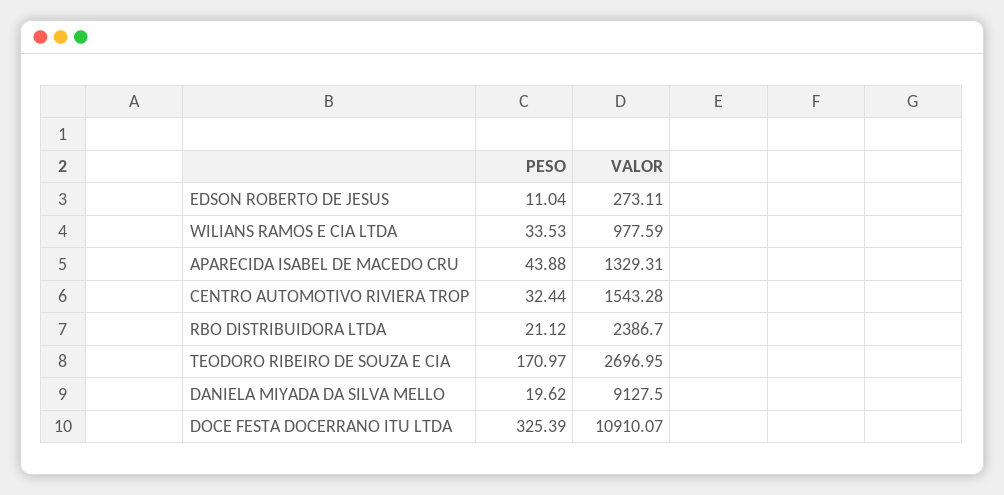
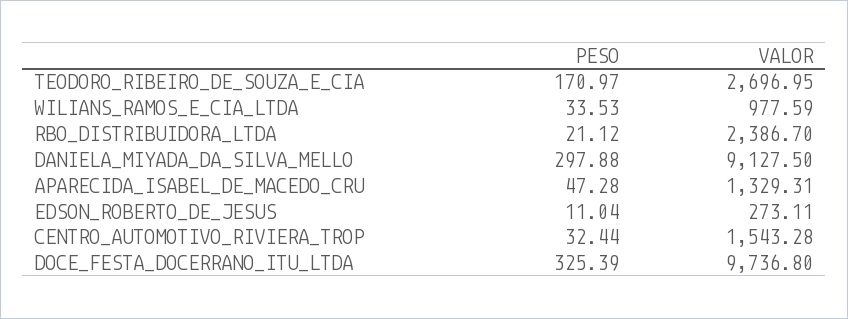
  {
    "PESO": {
      "EDSON ROBERTO DE JESUS": 11.04,
      "WILIANS RAMOS E CIA LTDA": 33.53,
-     "APARECIDA ISABEL DE MACEDO CRU": 43.88,
+     "APARECIDA ISABEL DE MACEDO CRU": 47.28,
      "CENTRO AUTOMOTIVO RIVIERA TROP": 32.44,
      "RBO DISTRIBUIDORA LTDA": 21.12,
      "TEODORO RIBEIRO DE SOUZA E CIA": 170.97,
-     "DANIELA MIYADA DA SILVA MELLO": 19.62,
+     "DANIELA MIYADA DA SILVA MELLO": 297.88,
      "DOCE FESTA DOCERRANO ITU LTDA": 325.39
    },
    "VALOR": {
      "EDSON ROBERTO DE JESUS": 273.11,
      "WILIANS RAMOS E CIA LTDA": 977.59,
      "APARECIDA ISABEL DE MACEDO CRU": 1329.31,
      "CENTRO AUTOMOTIVO RIVIERA TROP": 1543.28,
      "RBO DISTRIBUIDORA LTDA": 2386.7,
      "TEODORO RIBEIRO DE SOUZA E CIA": 2696.95,
      "DANIELA MIYADA DA SILVA MELLO": 9127.5,
-     "DOCE FESTA DOCERRANO ITU LTDA": 10910.07
+     "DOCE FESTA DOCERRANO ITU LTDA": 9736.8
    }
  }

